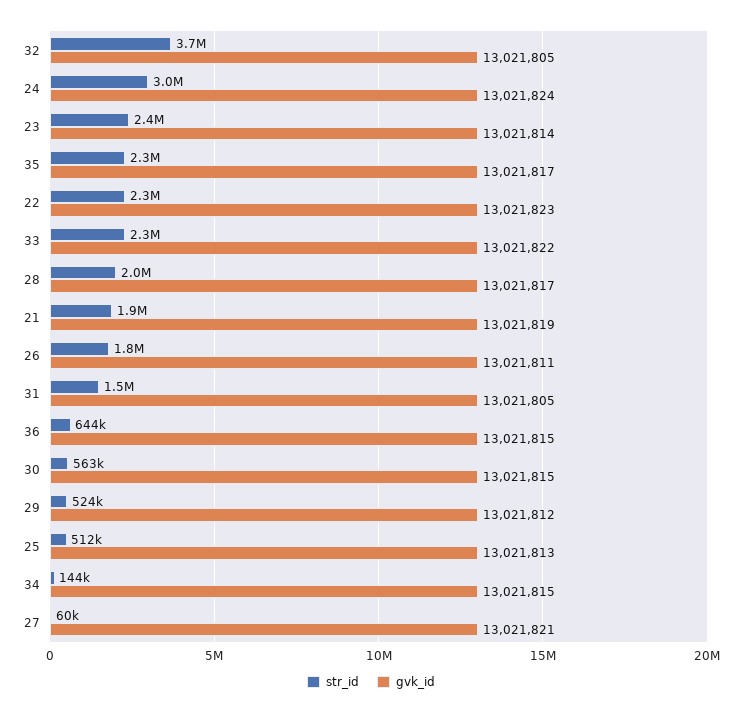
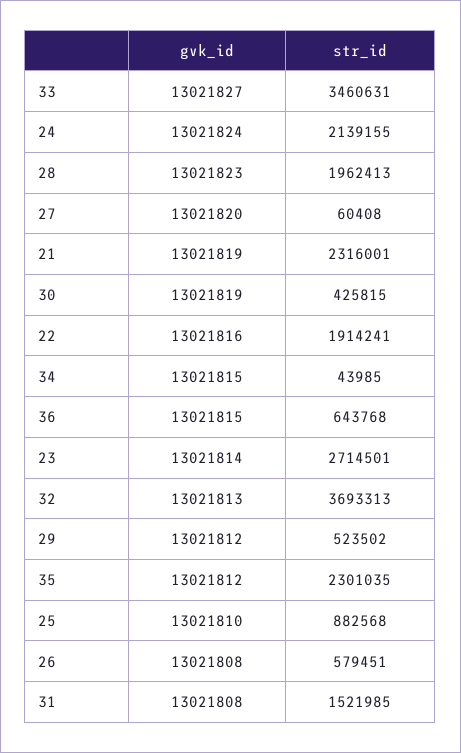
  {
    "str_id": {
      "32": 3693313,
-     "24": 3000000,
+     "24": 2139155,
-     "23": 2400000,
+     "23": 2714501,
      "35": 2301035,
-     "22": 2300000,
+     "22": 1914241,
-     "33": 2300000,
+     "33": 3460631,
      "28": 1962413,
-     "21": 1900000,
+     "21": 2316001,
-     "26": 1800000,
+     "26": 579451,
      "31": 1521985,
      "36": 643768,
-     "30": 563000,
+     "30": 425815,
      "29": 523502,
-     "25": 512000,
+     "25": 882568,
-     "34": 144000,
+     "34": 43985,
      "27": 60408
    },
    "gvk_id": {
-     "32": 13021805,
+     "32": 13021813,
      "24": 13021824,
      "23": 13021814,
-     "35": 13021817,
+     "35": 13021812,
-     "22": 13021823,
+     "22": 13021816,
-     "33": 13021822,
+     "33": 13021827,
-     "28": 13021817,
+     "28": 13021823,
      "21": 13021819,
-     "26": 13021811,
+     "26": 13021808,
-     "31": 13021805,
+     "31": 13021808,
      "36": 13021815,
-     "30": 13021815,
+     "30": 13021819,
      "29": 13021812,
-     "25": 13021813,
+     "25": 13021810,
      "34": 13021815,
-     "27": 13021821
+     "27": 13021820
    }
  }

